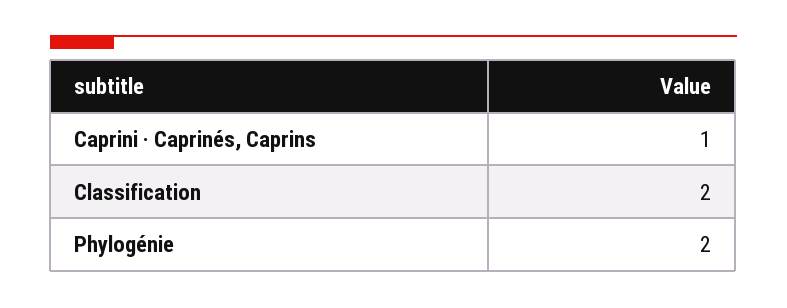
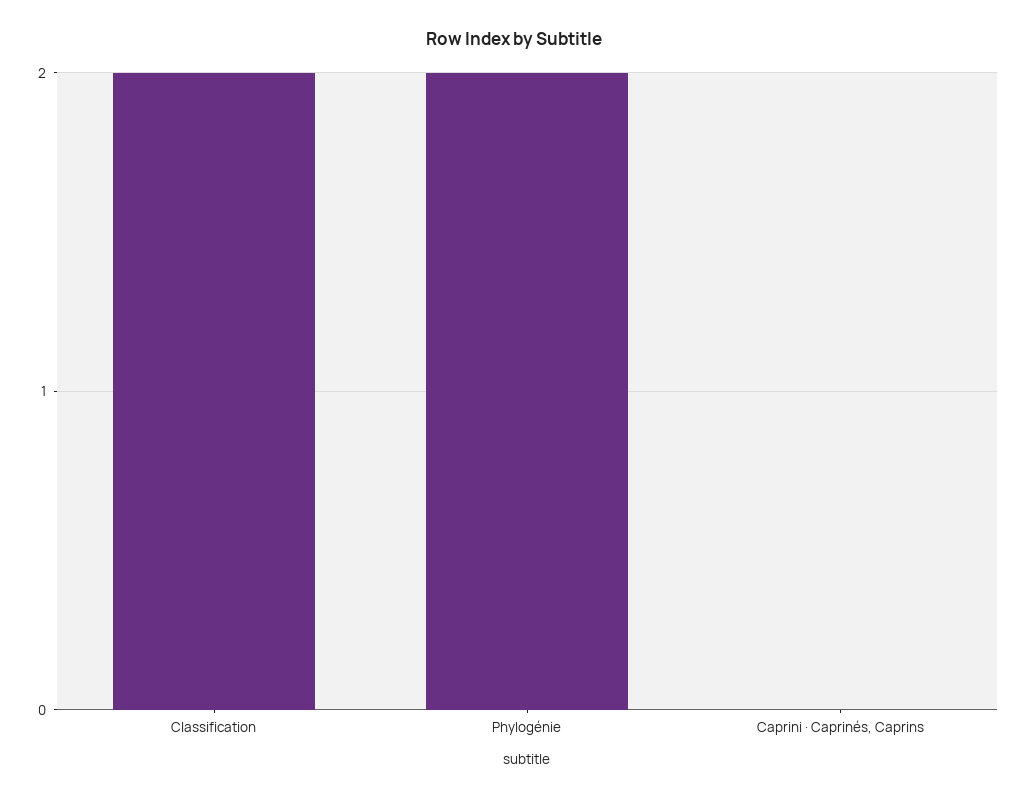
  {
-   "Caprini · Caprinés, Caprins": 1,
+   "Caprini · Caprinés, Caprins": 0,
    "Classification": 2,
    "Phylogénie": 2
  }

